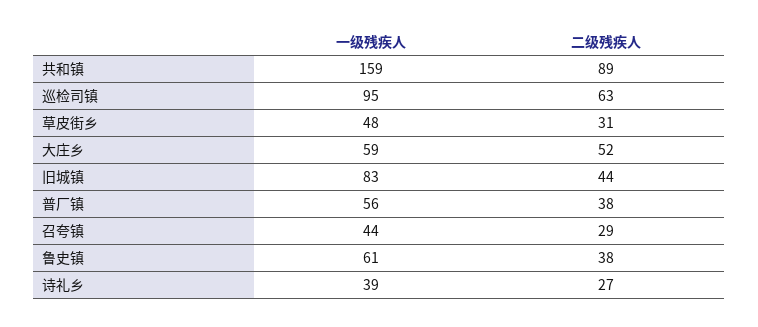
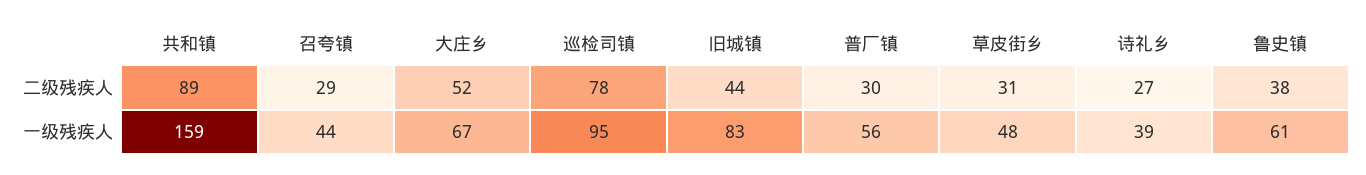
  {
    "一级残疾人": {
      "共和镇": 159,
      "巡检司镇": 95,
      "草皮街乡": 48,
-     "大庄乡": 59,
+     "大庄乡": 67,
      "旧城镇": 83,
      "普厂镇": 56,
      "召夸镇": 44,
      "鲁史镇": 61,
      "诗礼乡": 39
    },
    "二级残疾人": {
      "共和镇": 89,
-     "巡检司镇": 63,
+     "巡检司镇": 78,
      "草皮街乡": 31,
      "大庄乡": 52,
      "旧城镇": 44,
-     "普厂镇": 38,
+     "普厂镇": 30,
      "召夸镇": 29,
      "鲁史镇": 38,
      "诗礼乡": 27
    }
  }

